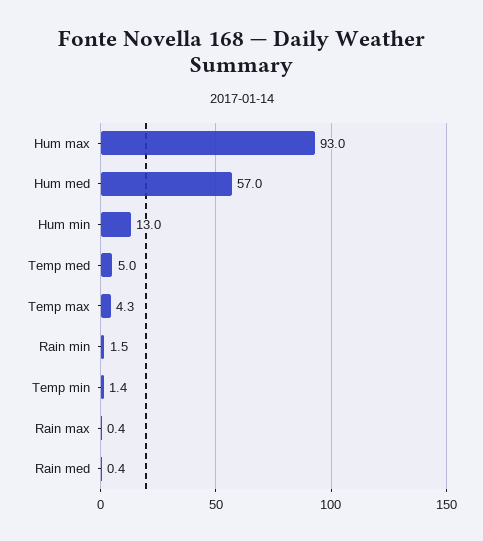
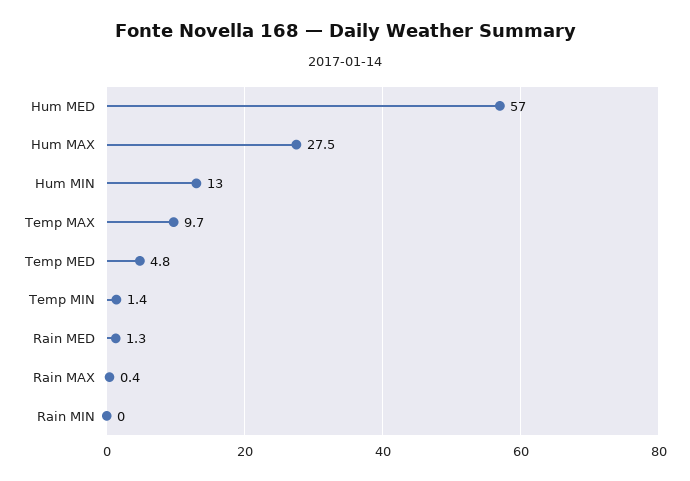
  {
-   "Hum max": 93,
+   "Hum max": 27.5,
    "Hum med": 57,
    "Hum min": 13,
-   "Temp med": 5,
+   "Temp med": 4.8,
-   "Temp max": 4.3,
+   "Temp max": 9.7,
-   "Rain min": 1.5,
+   "Rain min": 0,
    "Temp min": 1.4,
    "Rain max": 0.4,
-   "Rain med": 0.4
+   "Rain med": 1.3
  }

